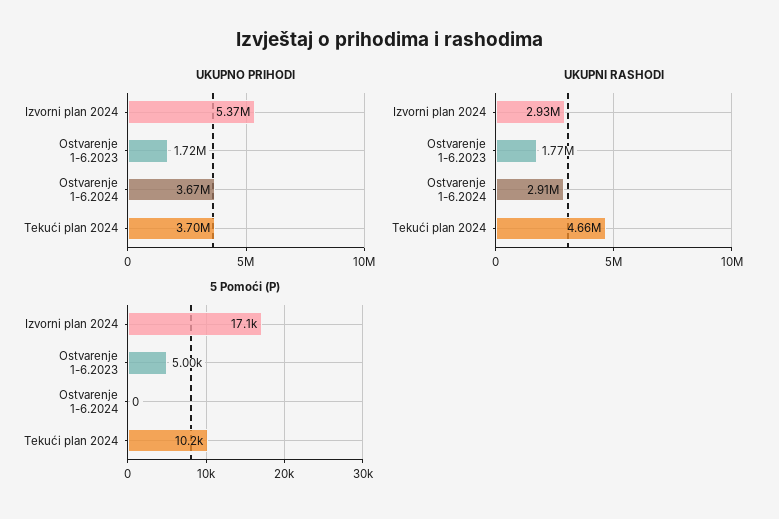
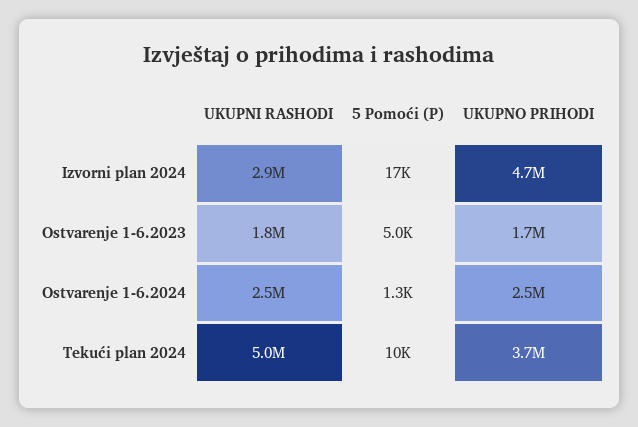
  {
    "UKUPNO PRIHODI": {
-     "Izvorni plan 2024": 5370000,
+     "Izvorni plan 2024": 4700000,
      "Ostvarenje 1-6.2023": 1720000,
-     "Ostvarenje 1-6.2024": 3670000,
+     "Ostvarenje 1-6.2024": 2500000,
      "Tekući plan 2024": 3700000
    },
    "UKUPNI RASHODI": {
      "Izvorni plan 2024": 2930000,
      "Ostvarenje 1-6.2023": 1770000,
-     "Ostvarenje 1-6.2024": 2910000,
+     "Ostvarenje 1-6.2024": 2500000,
-     "Tekući plan 2024": 4660000
+     "Tekući plan 2024": 5000000
    },
    "5 Pomoći (P)": {
      "Izvorni plan 2024": 17100,
      "Ostvarenje 1-6.2023": 5000,
-     "Ostvarenje 1-6.2024": 0,
+     "Ostvarenje 1-6.2024": 1300,
      "Tekući plan 2024": 10200
    }
  }

